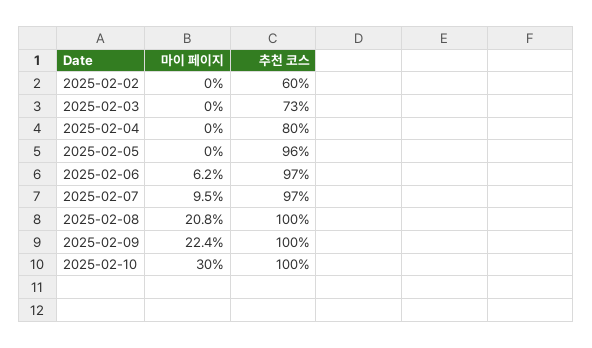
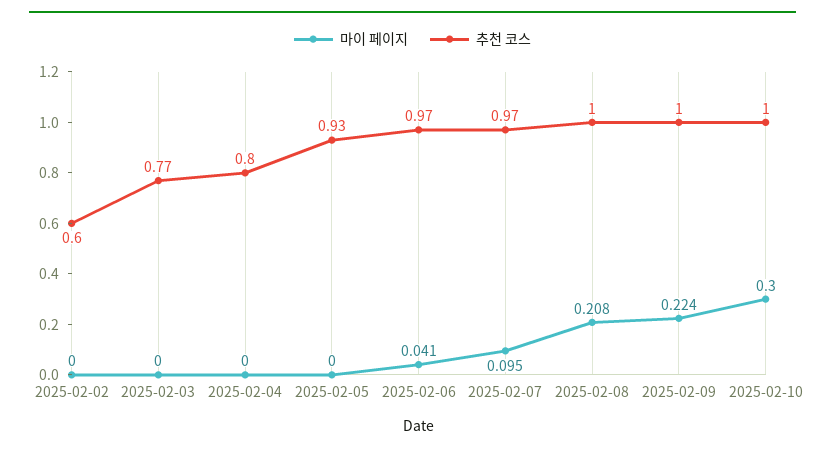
  {
    "마이 페이지": {
      "2025-02-02": 0,
      "2025-02-03": 0,
      "2025-02-04": 0,
      "2025-02-05": 0,
-     "2025-02-06": 0.062,
+     "2025-02-06": 0.041,
      "2025-02-07": 0.095,
      "2025-02-08": 0.208,
      "2025-02-09": 0.224,
      "2025-02-10": 0.3
    },
    "추천 코스": {
      "2025-02-02": 0.6,
-     "2025-02-03": 0.73,
+     "2025-02-03": 0.77,
      "2025-02-04": 0.8,
-     "2025-02-05": 0.96,
+     "2025-02-05": 0.93,
      "2025-02-06": 0.97,
      "2025-02-07": 0.97,
      "2025-02-08": 1,
      "2025-02-09": 1,
      "2025-02-10": 1
    }
  }

